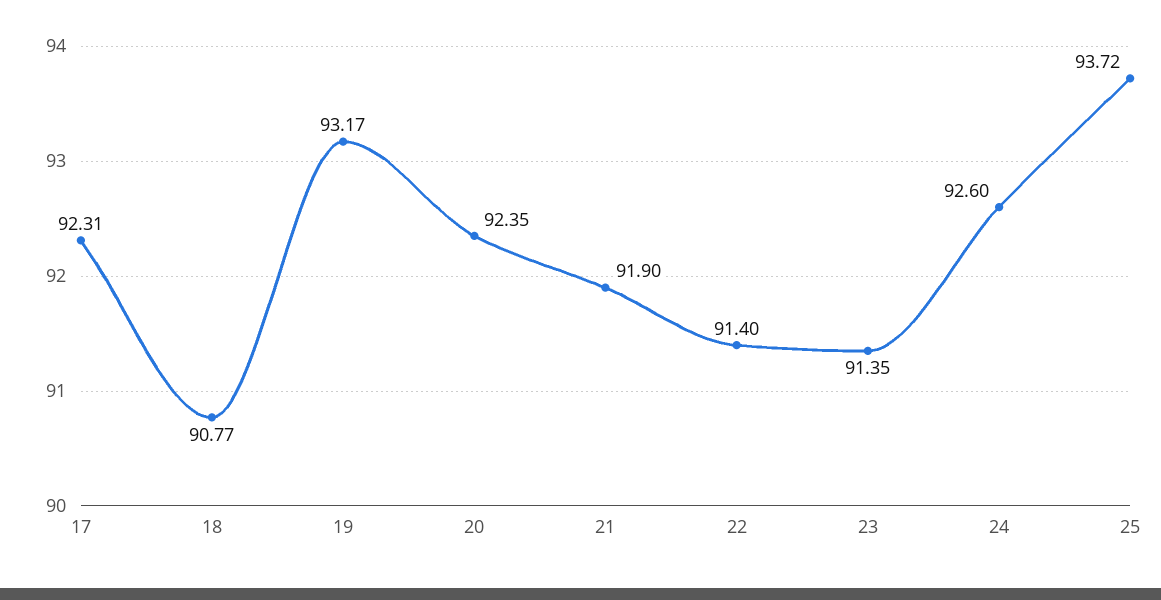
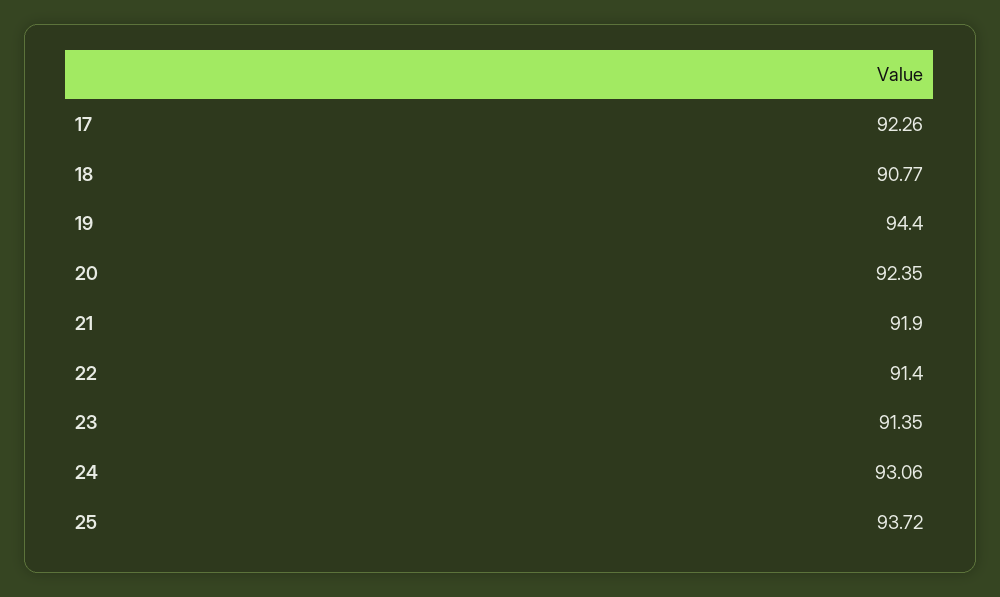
  {
-   "17": 92.31,
+   "17": 92.26,
    "18": 90.77,
-   "19": 93.17,
+   "19": 94.4,
    "20": 92.35,
    "21": 91.9,
    "22": 91.4,
    "23": 91.35,
-   "24": 92.6,
+   "24": 93.06,
    "25": 93.72
  }

